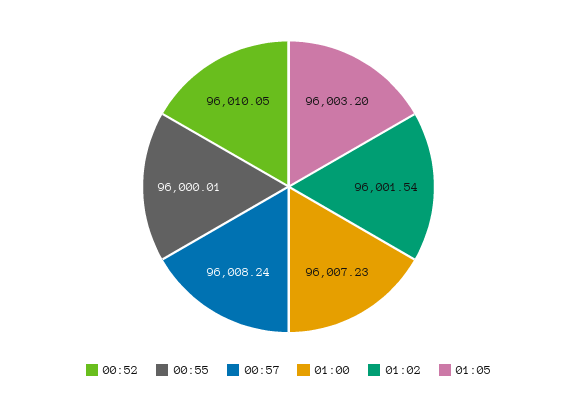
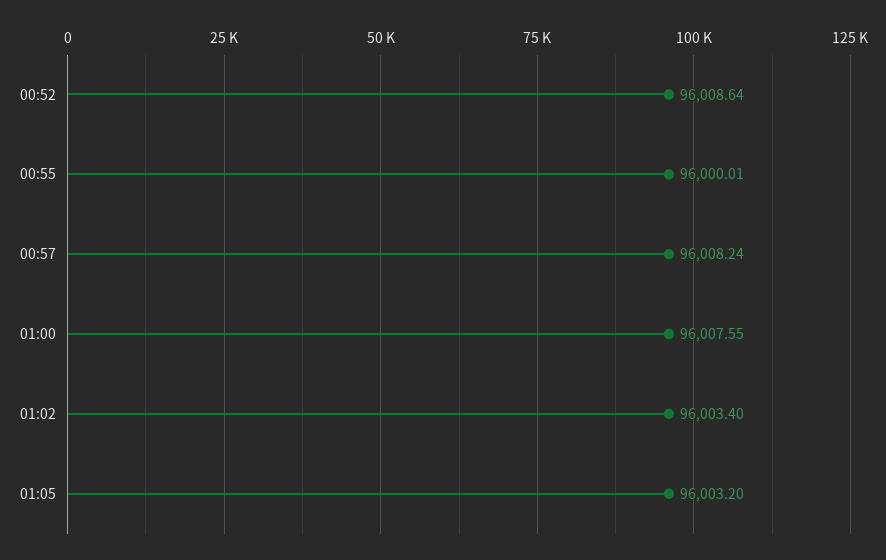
  {
-   "00:52": 96010.05,
+   "00:52": 96008.64,
    "00:55": 96000.01,
    "00:57": 96008.24,
-   "01:00": 96007.23,
+   "01:00": 96007.55,
-   "01:02": 96001.54,
+   "01:02": 96003.4,
    "01:05": 96003.2
  }

